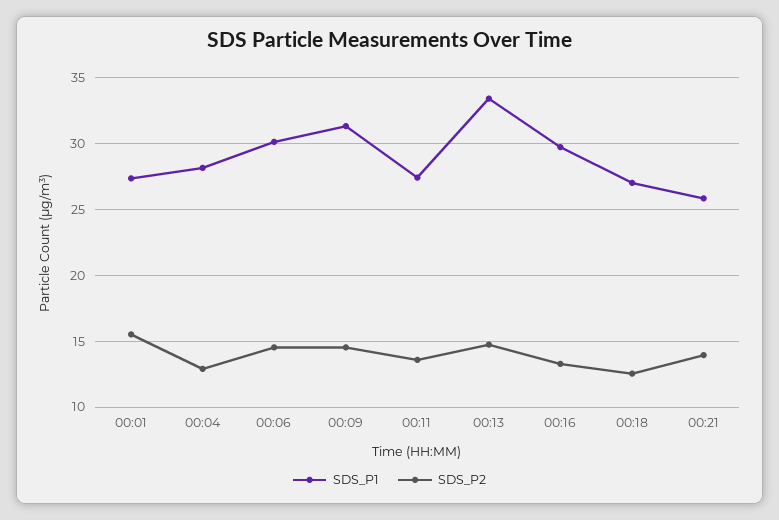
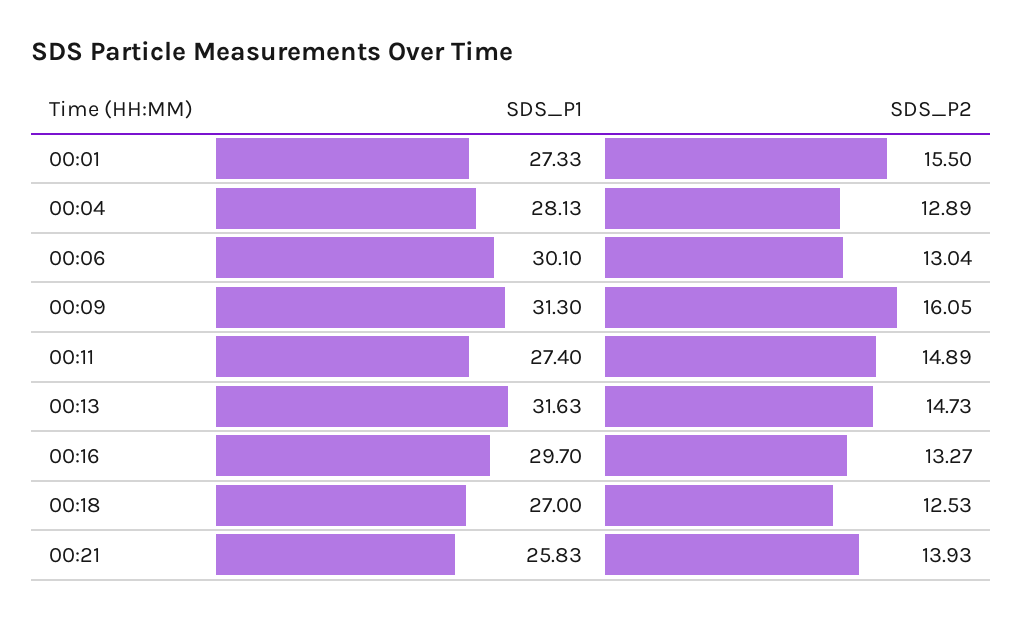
  {
    "SDS_P1": {
      "00:01": 27.33,
      "00:04": 28.13,
      "00:06": 30.1,
      "00:09": 31.3,
      "00:11": 27.4,
-     "00:13": 33.5,
+     "00:13": 31.63,
      "00:16": 29.7,
      "00:18": 27,
      "00:21": 25.83
    },
    "SDS_P2": {
      "00:01": 15.5,
      "00:04": 12.89,
-     "00:06": 14.5,
+     "00:06": 13.04,
-     "00:09": 14.5,
+     "00:09": 16.05,
-     "00:11": 13.5,
+     "00:11": 14.89,
      "00:13": 14.73,
      "00:16": 13.27,
      "00:18": 12.53,
      "00:21": 13.93
    }
  }

